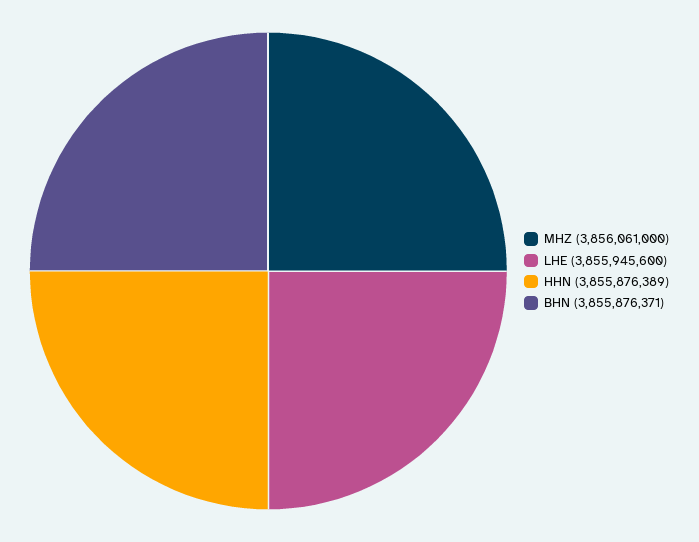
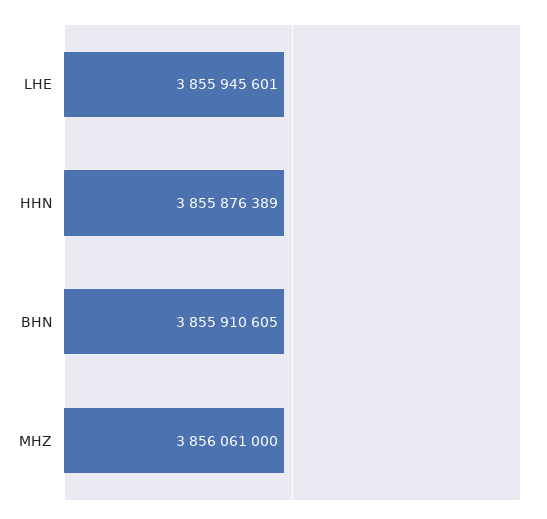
  {
    "MHZ": 3856061000,
-   "LHE": 3855945600,
+   "LHE": 3855945601,
    "HHN": 3855876389,
-   "BHN": 3855876371
+   "BHN": 3855910605
  }

